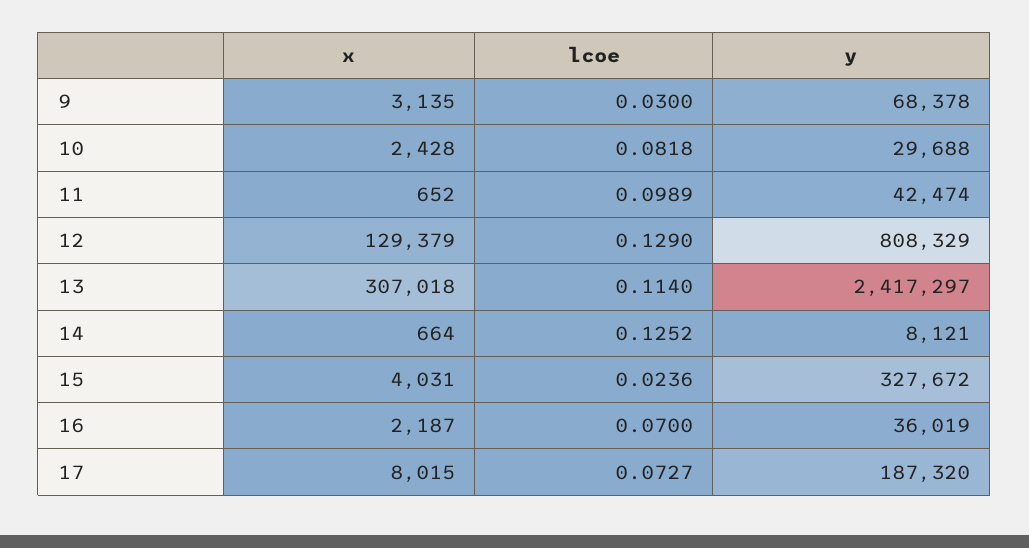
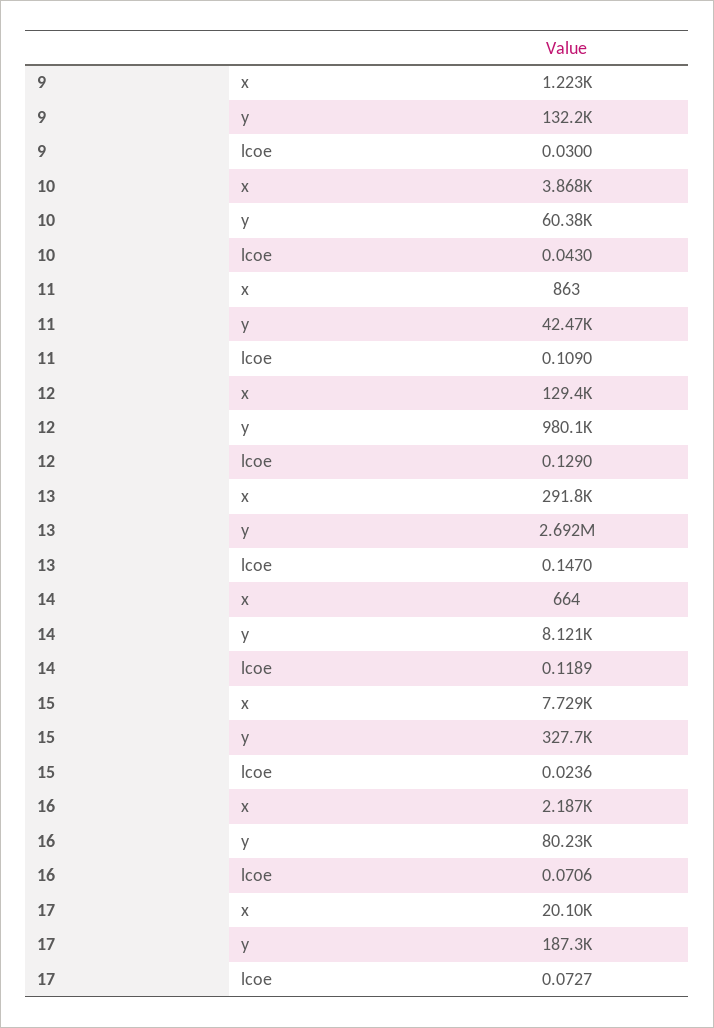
  {
    "x": {
-     "9": 3135,
+     "9": 1223,
-     "10": 2428,
+     "10": 3868,
-     "11": 652,
+     "11": 863,
      "12": 129379,
-     "13": 307018,
+     "13": 291800,
      "14": 664,
-     "15": 4031,
+     "15": 7729,
      "16": 2187,
-     "17": 8015
+     "17": 20100
    },
    "lcoe": {
      "9": 0.03,
-     "10": 0.0818,
+     "10": 0.043,
-     "11": 0.0989,
+     "11": 0.109,
      "12": 0.129,
-     "13": 0.114,
+     "13": 0.147,
-     "14": 0.1252,
+     "14": 0.1189,
      "15": 0.0236,
-     "16": 0.07,
+     "16": 0.0706,
      "17": 0.0727
    },
    "y": {
-     "9": 68378,
+     "9": 132200,
-     "10": 29688,
+     "10": 60380,
      "11": 42474,
-     "12": 808329,
+     "12": 980100,
-     "13": 2417297,
+     "13": 2692000,
      "14": 8121,
      "15": 327672,
-     "16": 36019,
+     "16": 80230,
      "17": 187320
    }
  }

